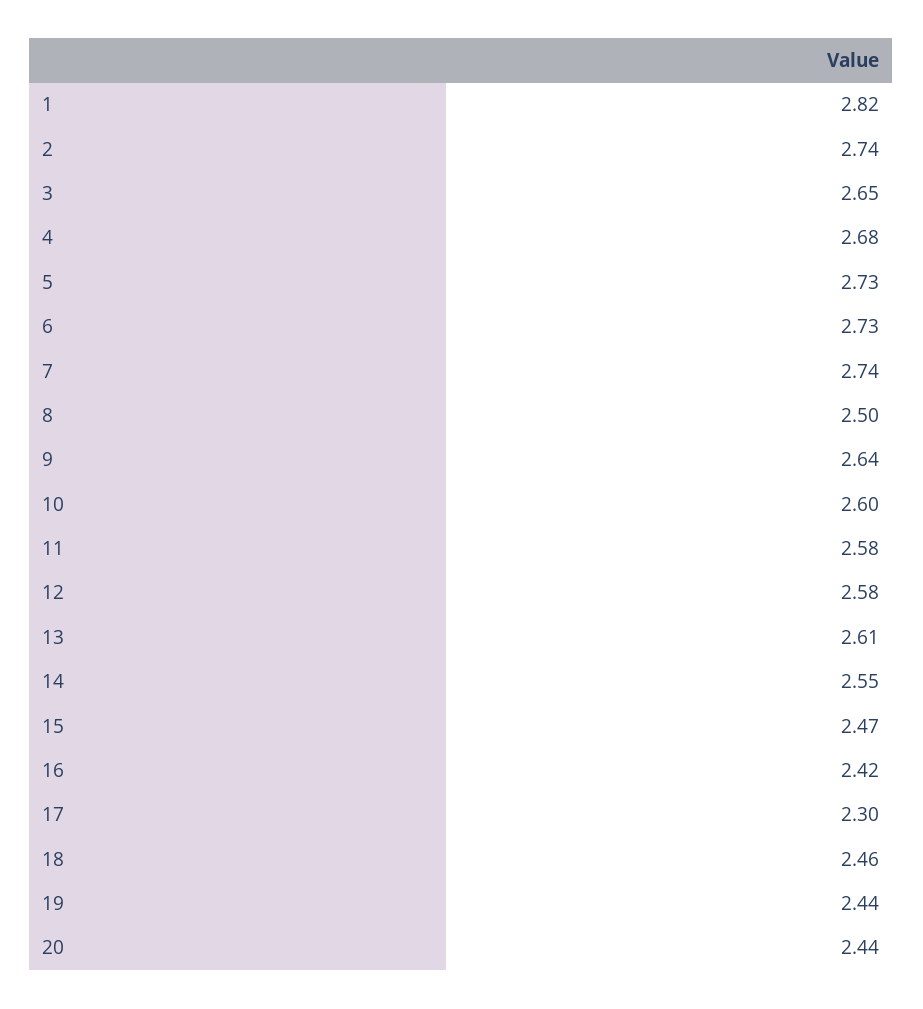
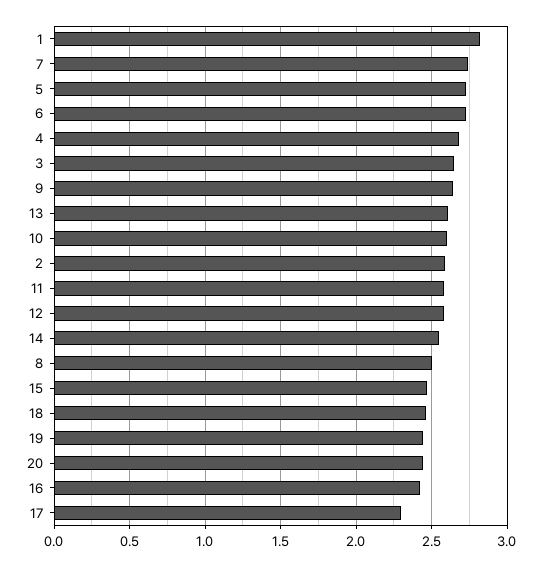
  {
    "1": 2.82,
-   "2": 2.74,
+   "2": 2.6,
    "3": 2.65,
    "4": 2.68,
    "5": 2.73,
    "6": 2.73,
    "7": 2.74,
    "8": 2.5,
    "9": 2.64,
    "10": 2.6,
    "11": 2.58,
    "12": 2.58,
    "13": 2.61,
    "14": 2.55,
    "15": 2.47,
    "16": 2.42,
    "17": 2.3,
    "18": 2.46,
    "19": 2.44,
    "20": 2.44
  }

